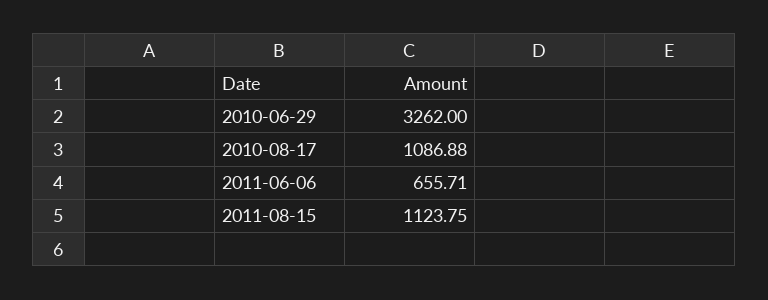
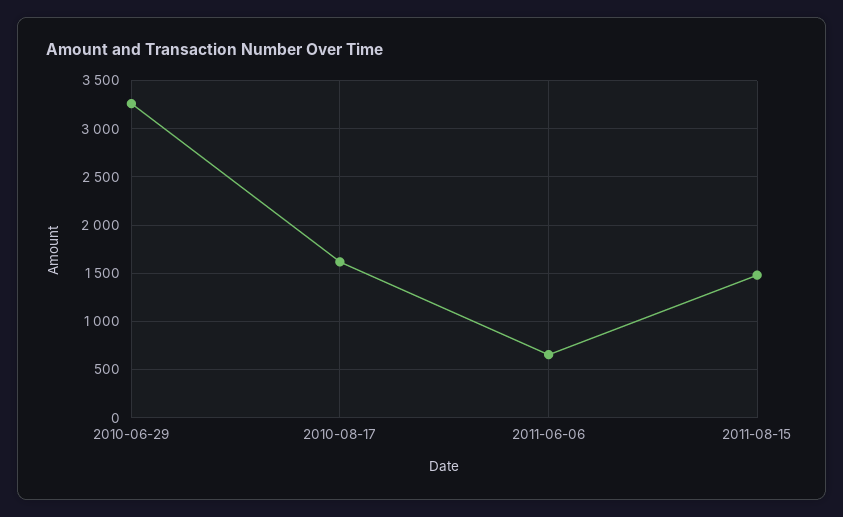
  {
    "2010-06-29": 3262,
-   "2010-08-17": 1086.88,
+   "2010-08-17": 1600,
    "2011-06-06": 655.71,
-   "2011-08-15": 1123.75
+   "2011-08-15": 1500
  }

